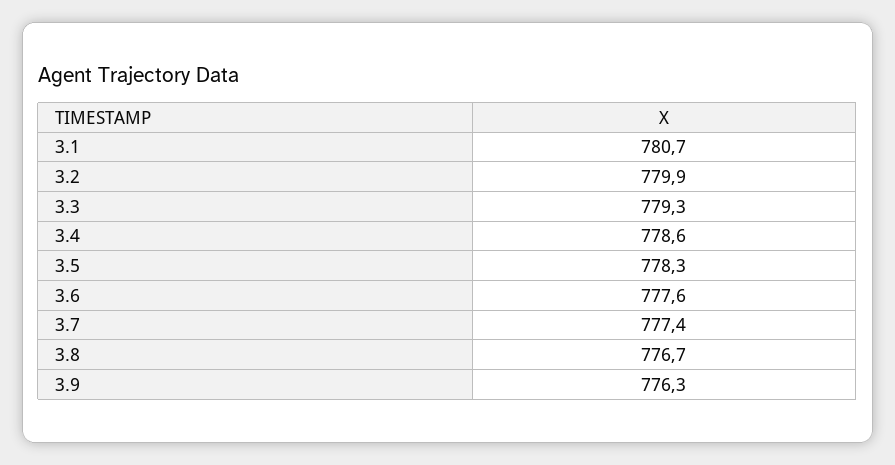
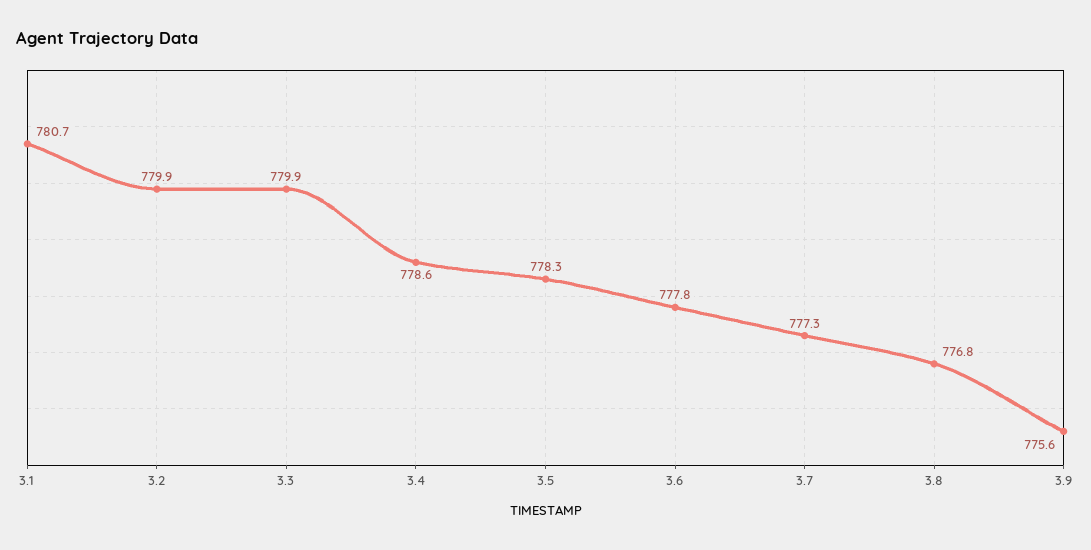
  {
    "3.1": 780.7,
    "3.2": 779.9,
-   "3.3": 779.3,
+   "3.3": 779.9,
    "3.4": 778.6,
    "3.5": 778.3,
-   "3.6": 777.6,
+   "3.6": 777.8,
-   "3.7": 777.4,
+   "3.7": 777.3,
-   "3.8": 776.7,
+   "3.8": 776.8,
-   "3.9": 776.3
+   "3.9": 775.6
  }

